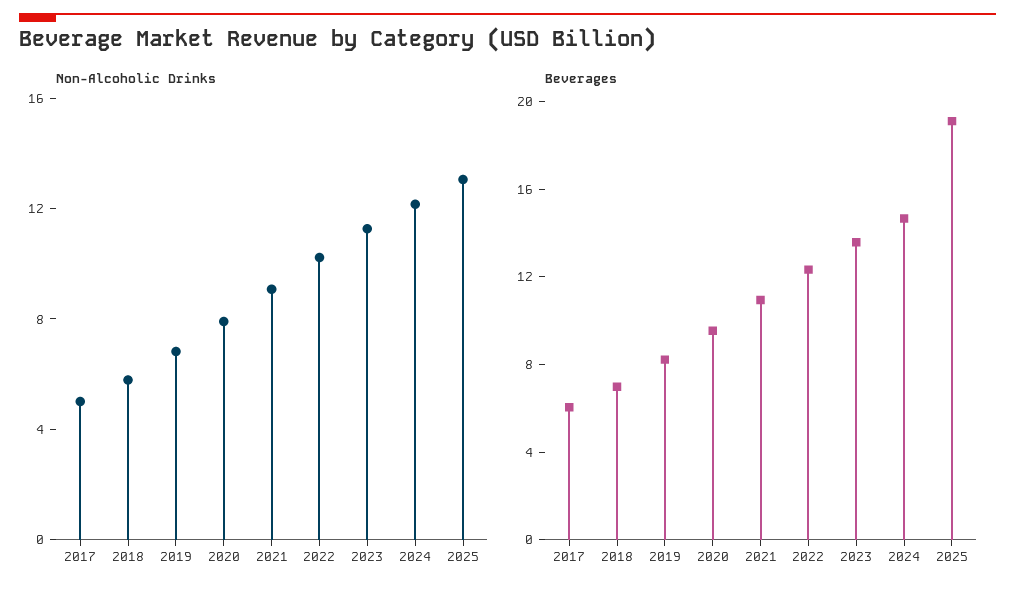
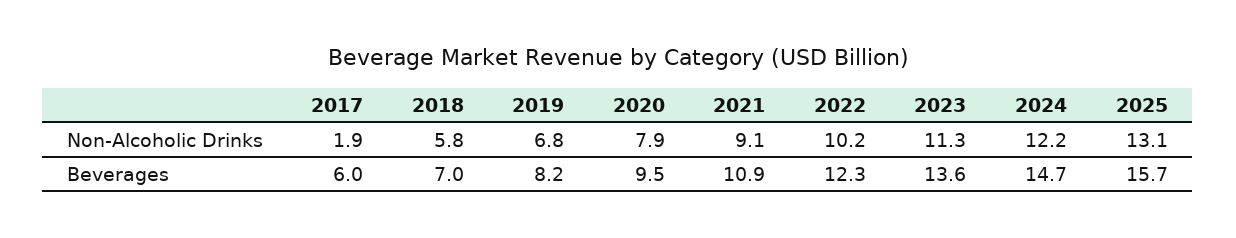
  {
    "Non-Alcoholic Drinks": {
-     "2017": 5,
+     "2017": 1.9,
      "2018": 5.8,
      "2019": 6.8,
      "2020": 7.9,
      "2021": 9.1,
      "2022": 10.2,
      "2023": 11.3,
      "2024": 12.2,
      "2025": 13.1
    },
    "Beverages": {
      "2017": 6,
      "2018": 7,
      "2019": 8.2,
      "2020": 9.5,
      "2021": 10.9,
      "2022": 12.3,
      "2023": 13.6,
      "2024": 14.7,
-     "2025": 19
+     "2025": 15.7
    }
  }

